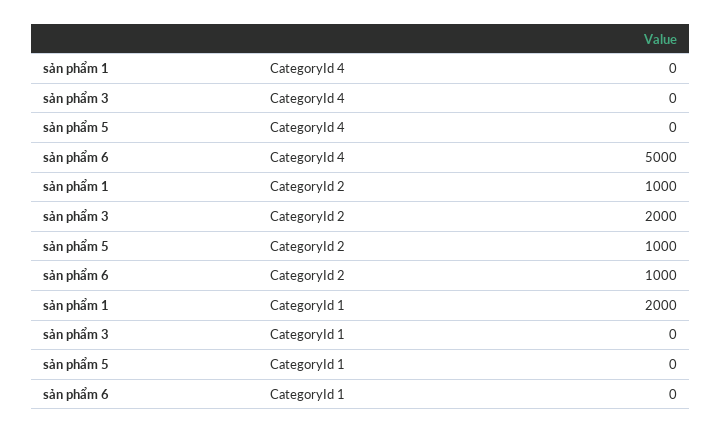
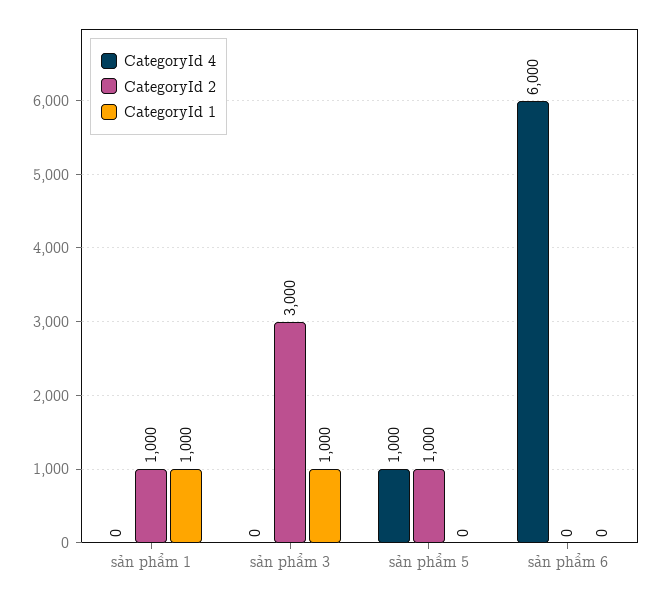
  {
    "CategoryId 4": {
      "sản phẩm 1": 0,
      "sản phẩm 3": 0,
-     "sản phẩm 5": 0,
+     "sản phẩm 5": 1000,
-     "sản phẩm 6": 5000
+     "sản phẩm 6": 6000
    },
    "CategoryId 2": {
      "sản phẩm 1": 1000,
-     "sản phẩm 3": 2000,
+     "sản phẩm 3": 3000,
      "sản phẩm 5": 1000,
-     "sản phẩm 6": 1000
+     "sản phẩm 6": 0
    },
    "CategoryId 1": {
-     "sản phẩm 1": 2000,
+     "sản phẩm 1": 1000,
-     "sản phẩm 3": 0,
+     "sản phẩm 3": 1000,
      "sản phẩm 5": 0,
      "sản phẩm 6": 0
    }
  }

